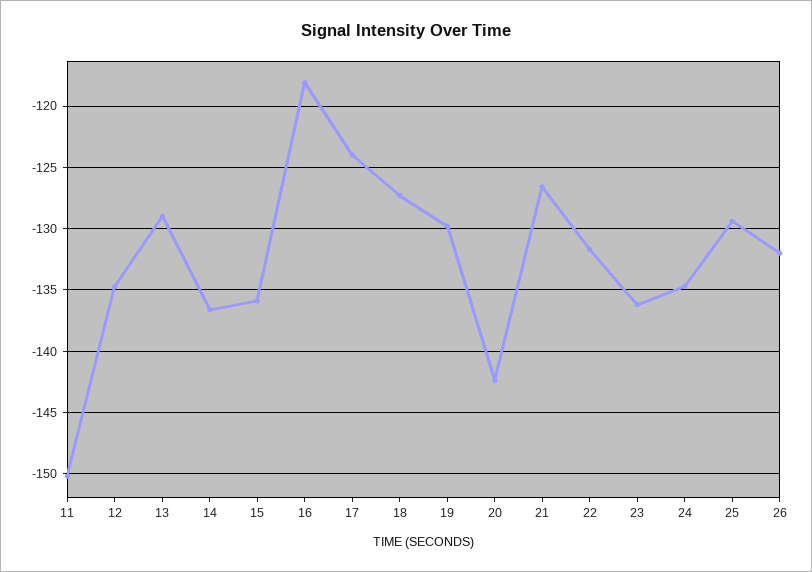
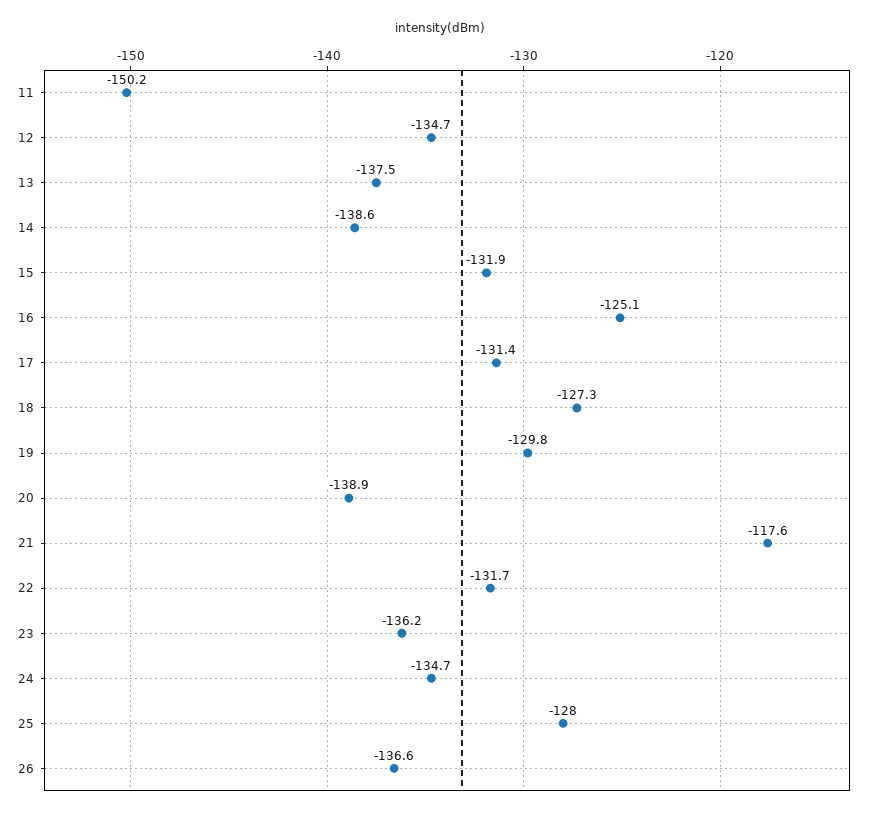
  {
    "11": -150.2,
    "12": -134.7,
-   "13": -129,
+   "13": -137.5,
-   "14": -136.5,
+   "14": -138.6,
-   "15": -136,
+   "15": -131.9,
-   "16": -118,
+   "16": -125.1,
-   "17": -124,
+   "17": -131.4,
    "18": -127.3,
    "19": -129.8,
-   "20": -142.5,
+   "20": -138.9,
-   "21": -126.5,
+   "21": -117.6,
    "22": -131.7,
    "23": -136.2,
    "24": -134.7,
-   "25": -129.5,
+   "25": -128,
-   "26": -132
+   "26": -136.6
  }

